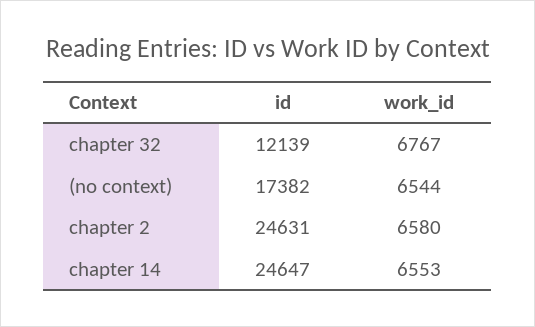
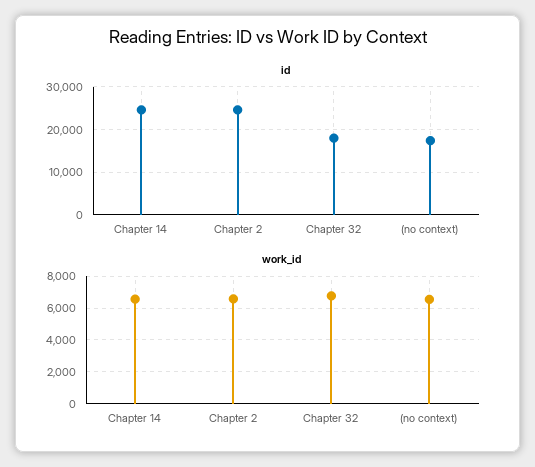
  {
    "id": {
-     "chapter 32": 12139,
+     "chapter 32": 18000,
      "(no context)": 17382,
      "chapter 2": 24631,
      "chapter 14": 24647
    },
    "work_id": {
      "chapter 32": 6767,
      "(no context)": 6544,
      "chapter 2": 6580,
      "chapter 14": 6553
    }
  }

